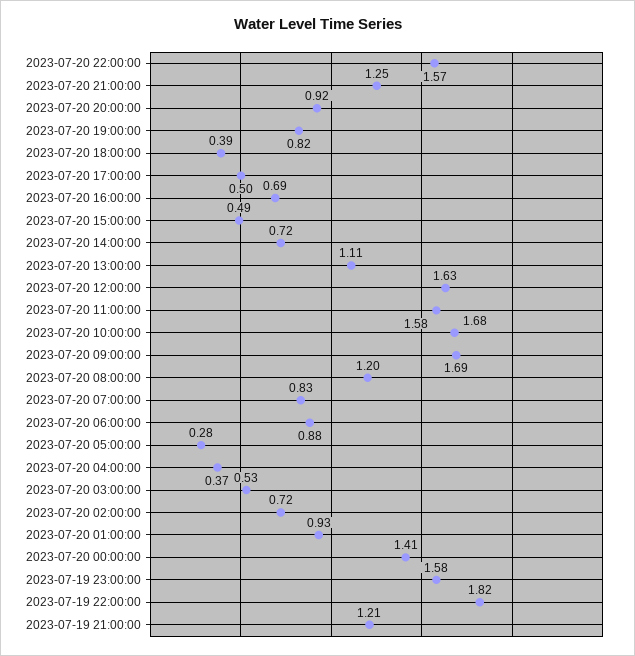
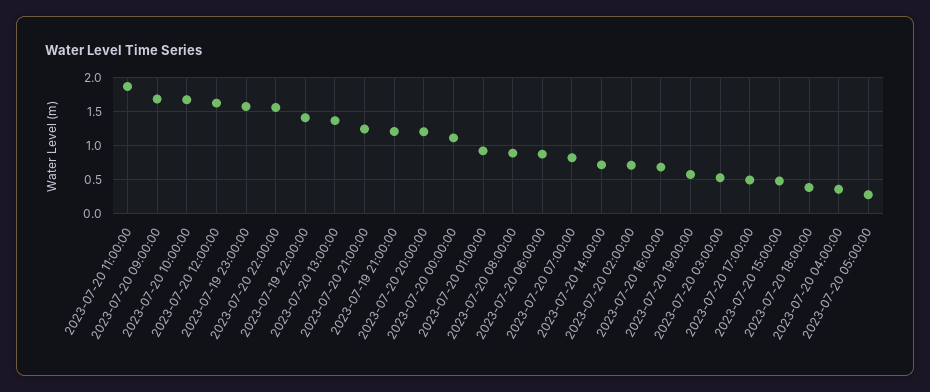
  {
    "2023-07-20 22:00:00": 1.57,
    "2023-07-20 21:00:00": 1.25,
-   "2023-07-20 20:00:00": 0.92,
+   "2023-07-20 20:00:00": 1.2,
-   "2023-07-20 19:00:00": 0.82,
+   "2023-07-20 19:00:00": 0.6,
    "2023-07-20 18:00:00": 0.39,
    "2023-07-20 17:00:00": 0.5,
    "2023-07-20 16:00:00": 0.69,
    "2023-07-20 15:00:00": 0.49,
    "2023-07-20 14:00:00": 0.72,
-   "2023-07-20 13:00:00": 1.11,
+   "2023-07-20 13:00:00": 1.4,
    "2023-07-20 12:00:00": 1.63,
-   "2023-07-20 11:00:00": 1.58,
+   "2023-07-20 11:00:00": 1.9,
    "2023-07-20 10:00:00": 1.68,
    "2023-07-20 09:00:00": 1.69,
-   "2023-07-20 08:00:00": 1.2,
+   "2023-07-20 08:00:00": 0.9,
    "2023-07-20 07:00:00": 0.83,
    "2023-07-20 06:00:00": 0.88,
    "2023-07-20 05:00:00": 0.28,
    "2023-07-20 04:00:00": 0.37,
    "2023-07-20 03:00:00": 0.53,
    "2023-07-20 02:00:00": 0.72,
    "2023-07-20 01:00:00": 0.93,
-   "2023-07-20 00:00:00": 1.41,
+   "2023-07-20 00:00:00": 1.1,
    "2023-07-19 23:00:00": 1.58,
-   "2023-07-19 22:00:00": 1.82,
+   "2023-07-19 22:00:00": 1.4,
    "2023-07-19 21:00:00": 1.21
  }

